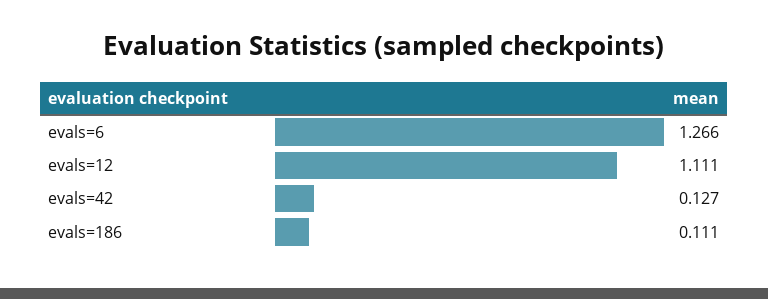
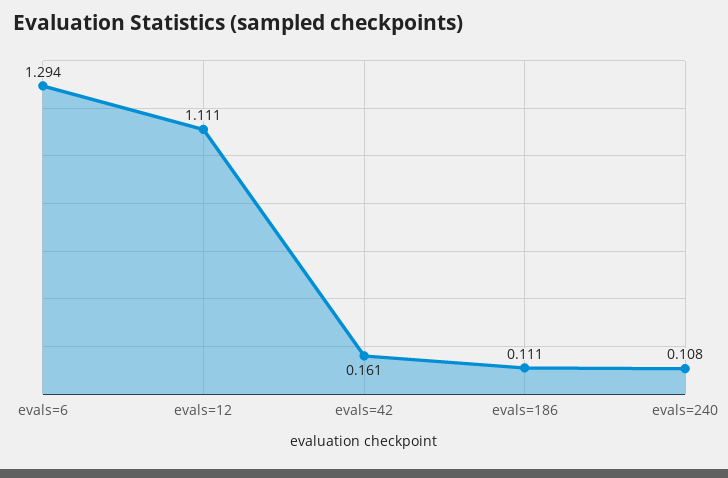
  {
-   "evals=6": 1.266,
+   "evals=6": 1.294,
    "evals=12": 1.111,
-   "evals=42": 0.127,
+   "evals=42": 0.161,
-   "evals=186": 0.111
+   "evals=186": 0.111,
+   "evals=240": 0.108
  }

